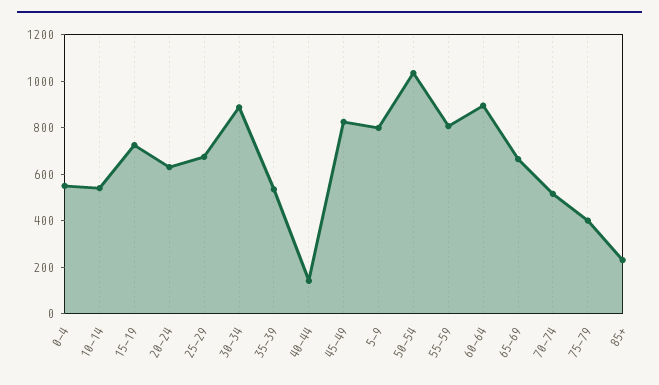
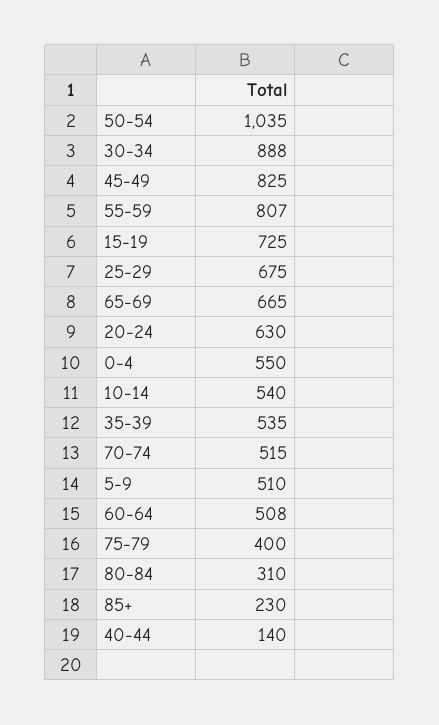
  {
    "0-4": 550,
    "10-14": 540,
    "15-19": 725,
    "20-24": 630,
    "25-29": 675,
    "30-34": 888,
    "35-39": 535,
    "40-44": 140,
    "45-49": 825,
-   "5-9": 800,
+   "5-9": 510,
    "50-54": 1035,
    "55-59": 807,
-   "60-64": 900,
+   "60-64": 508,
    "65-69": 665,
    "70-74": 515,
    "75-79": 400,
-   "85+": 230
+   "85+": 230,
+   "80-84": 310
  }

